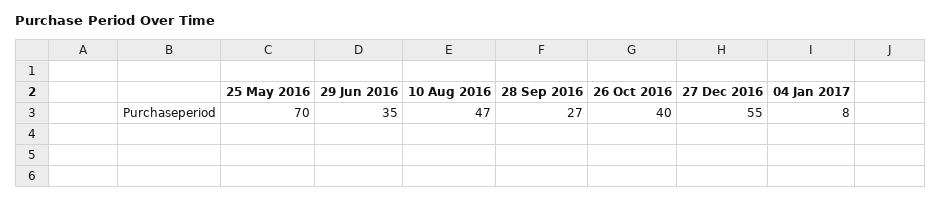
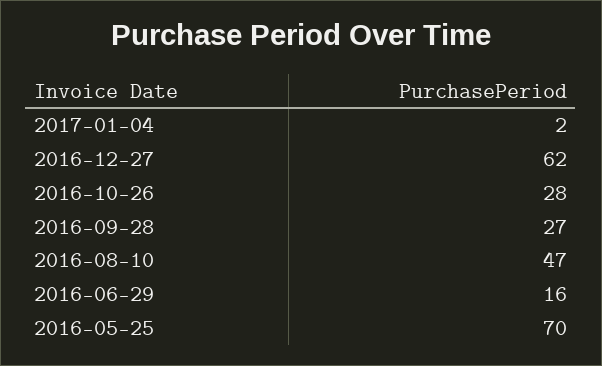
  {
    "25 May 2016": 70,
-   "29 Jun 2016": 35,
+   "29 Jun 2016": 16,
    "10 Aug 2016": 47,
    "28 Sep 2016": 27,
-   "26 Oct 2016": 40,
+   "26 Oct 2016": 28,
-   "27 Dec 2016": 55,
+   "27 Dec 2016": 62,
-   "04 Jan 2017": 8
+   "04 Jan 2017": 2
  }

